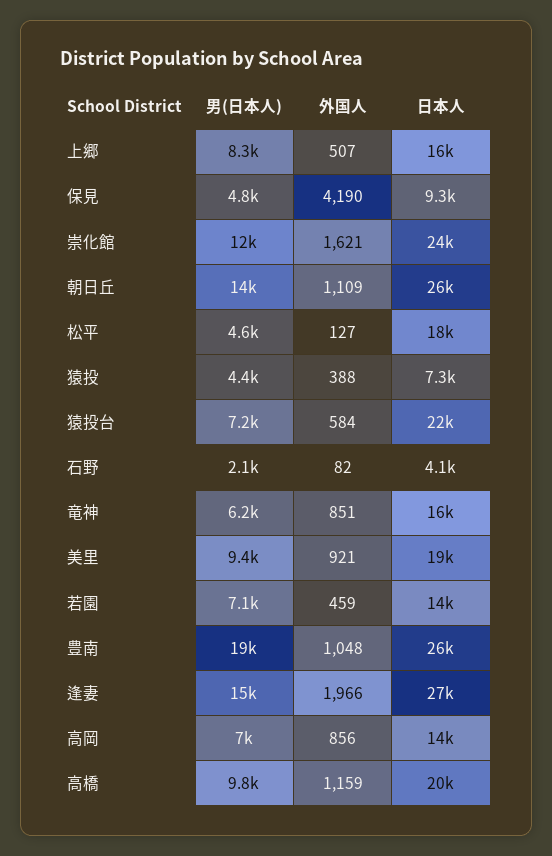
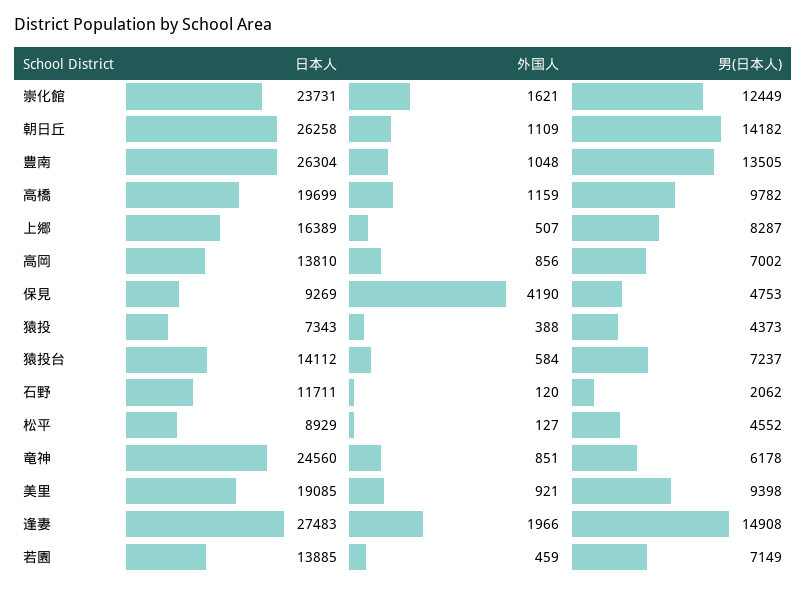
  {
    "男(日本人)": {
      "上郷": 8287,
      "保見": 4753,
      "崇化館": 12449,
      "朝日丘": 14182,
      "松平": 4552,
      "猿投": 4373,
      "猿投台": 7237,
      "石野": 2062,
      "竜神": 6178,
      "美里": 9398,
      "若園": 7149,
-     "豊南": 19000,
+     "豊南": 13505,
      "逢妻": 14908,
      "高岡": 7002,
      "高橋": 9782
    },
    "外国人": {
      "上郷": 507,
      "保見": 4190,
      "崇化館": 1621,
      "朝日丘": 1109,
      "松平": 127,
      "猿投": 388,
      "猿投台": 584,
-     "石野": 82,
+     "石野": 120,
      "竜神": 851,
      "美里": 921,
      "若園": 459,
      "豊南": 1048,
      "逢妻": 1966,
      "高岡": 856,
      "高橋": 1159
    },
    "日本人": {
      "上郷": 16389,
      "保見": 9269,
      "崇化館": 23731,
      "朝日丘": 26258,
-     "松平": 18000,
+     "松平": 8929,
      "猿投": 7343,
-     "猿投台": 22000,
+     "猿投台": 14112,
-     "石野": 4100,
+     "石野": 11711,
-     "竜神": 16000,
+     "竜神": 24560,
      "美里": 19085,
      "若園": 13885,
      "豊南": 26304,
      "逢妻": 27483,
      "高岡": 13810,
      "高橋": 19699
    }
  }

